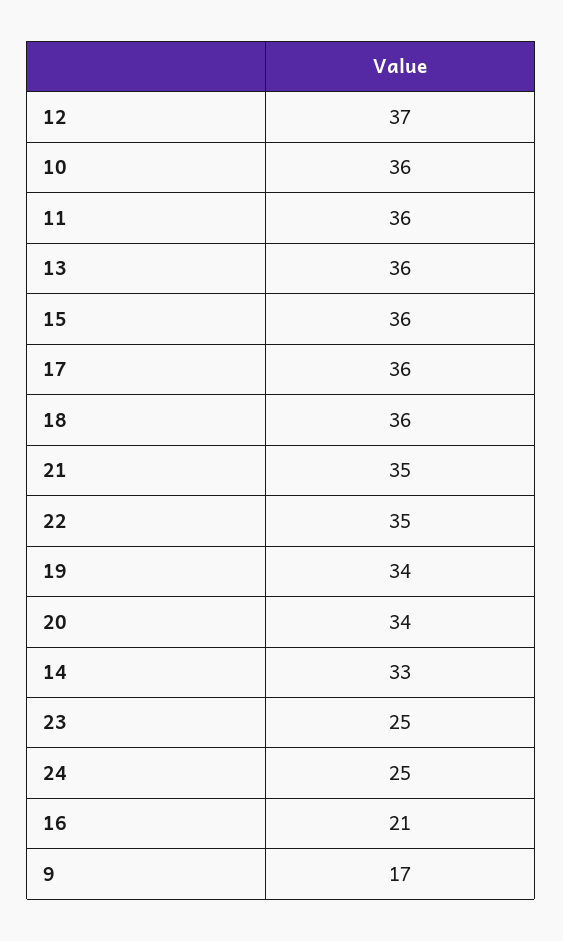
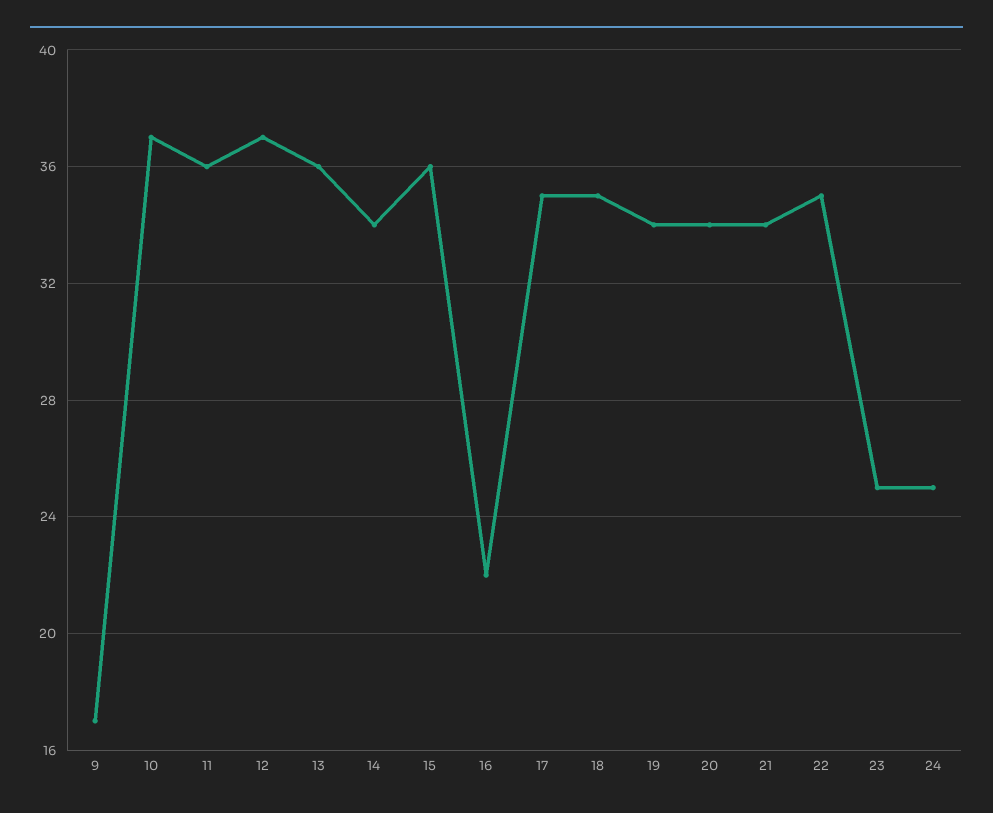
  {
    "12": 37,
-   "10": 36,
+   "10": 37,
    "11": 36,
    "13": 36,
    "15": 36,
-   "17": 36,
+   "17": 35,
-   "18": 36,
+   "18": 35,
-   "21": 35,
+   "21": 34,
    "22": 35,
    "19": 34,
    "20": 34,
-   "14": 33,
+   "14": 34,
    "23": 25,
    "24": 25,
-   "16": 21,
+   "16": 22,
    "9": 17
  }

